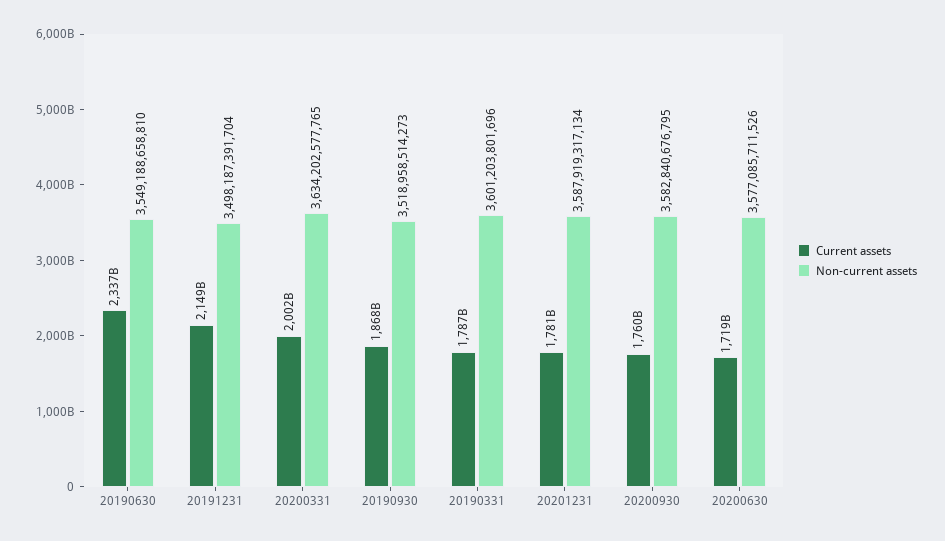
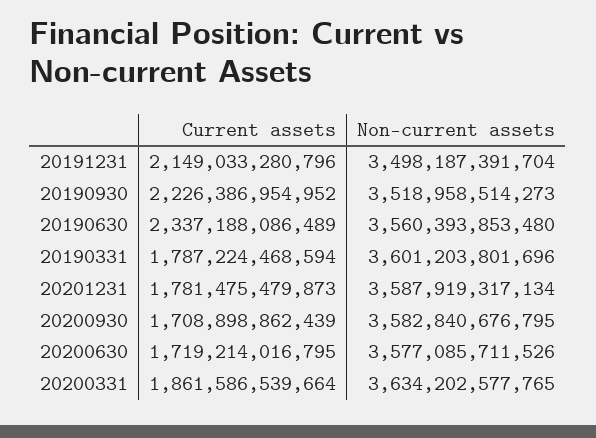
  {
    "Current assets": {
      "20190630": 2337188086489,
      "20191231": 2149033280796,
-     "20200331": 2002000000000,
+     "20200331": 1861586539664,
-     "20190930": 1868000000000,
+     "20190930": 2226386954952,
      "20190331": 1787224468594,
      "20201231": 1781475479873,
-     "20200930": 1760000000000,
+     "20200930": 1708898862439,
      "20200630": 1719214016795
    },
    "Non-current assets": {
-     "20190630": 3549188658810,
+     "20190630": 3560393853480,
      "20191231": 3498187391704,
      "20200331": 3634202577765,
      "20190930": 3518958514273,
      "20190331": 3601203801696,
      "20201231": 3587919317134,
      "20200930": 3582840676795,
      "20200630": 3577085711526
    }
  }

